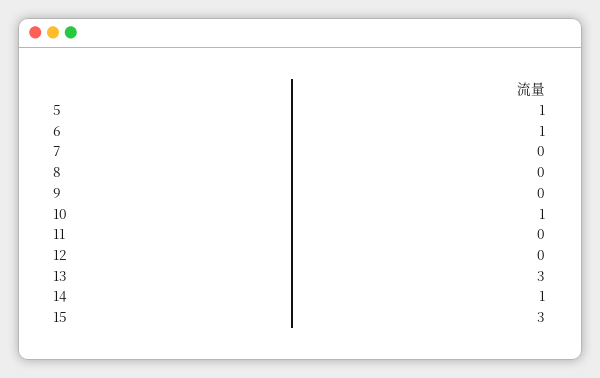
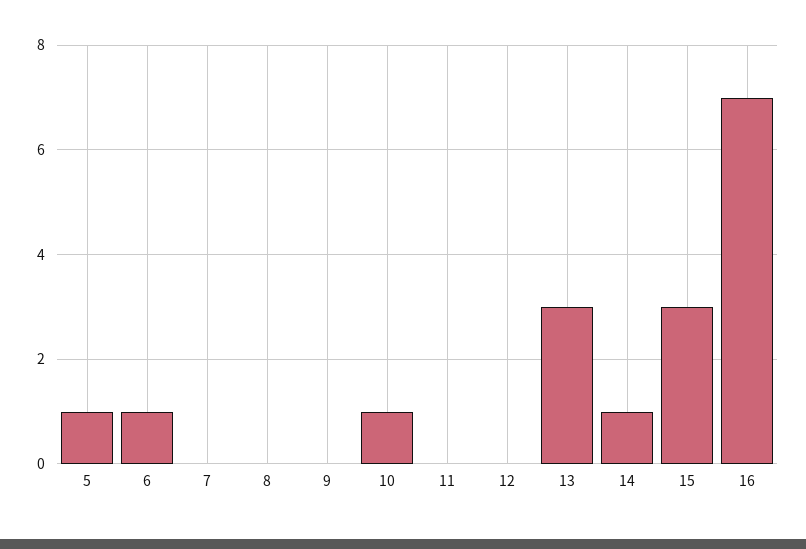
  {
    "5": 1,
    "6": 1,
    "7": 0,
    "8": 0,
    "9": 0,
    "10": 1,
    "11": 0,
    "12": 0,
    "13": 3,
    "14": 1,
-   "15": 3
+   "15": 3,
+   "16": 7
  }

